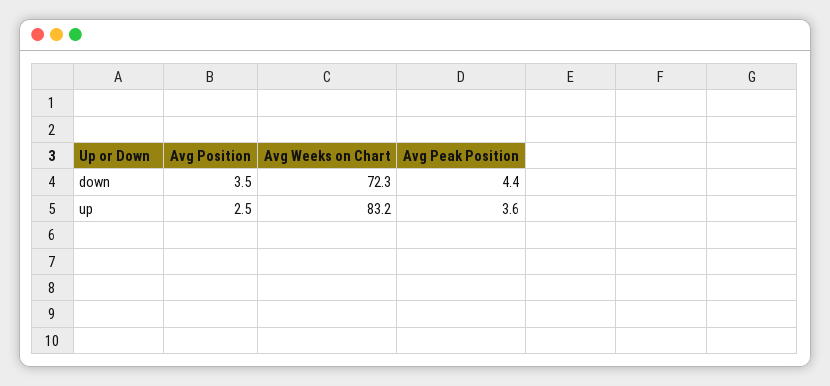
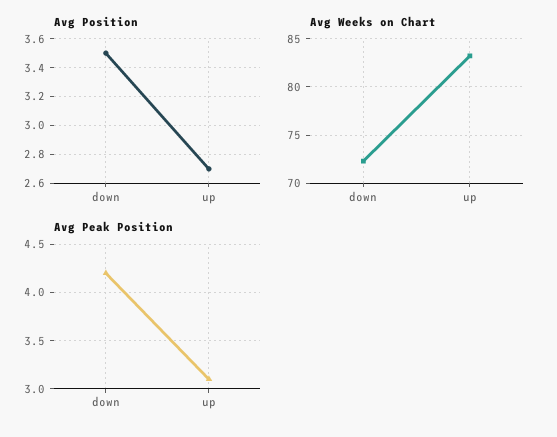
  {
    "Avg Position": {
      "down": 3.5,
-     "up": 2.5
+     "up": 2.7
    },
    "Avg Weeks on Chart": {
      "down": 72.3,
      "up": 83.2
    },
    "Avg Peak Position": {
-     "down": 4.4,
+     "down": 4.2,
-     "up": 3.6
+     "up": 3.1
    }
  }

